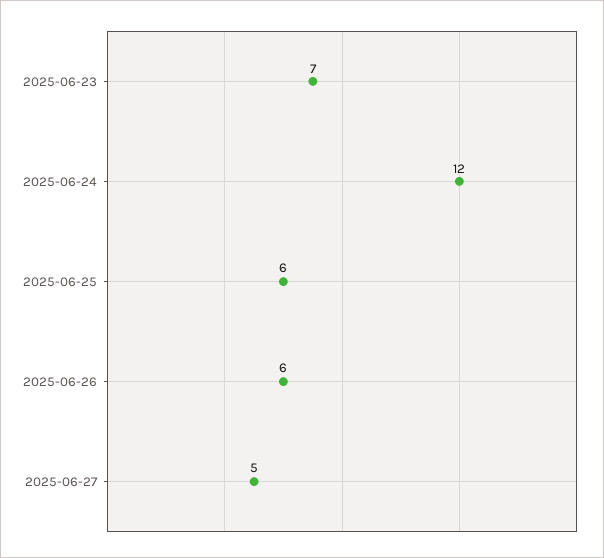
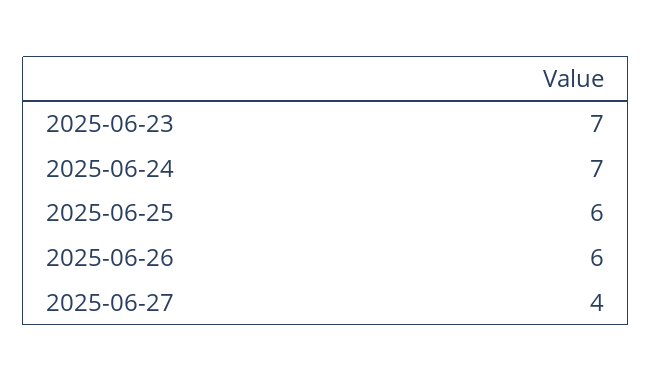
  {
    "2025-06-23": 7,
-   "2025-06-24": 12,
+   "2025-06-24": 7,
    "2025-06-25": 6,
    "2025-06-26": 6,
-   "2025-06-27": 5
+   "2025-06-27": 4
  }

